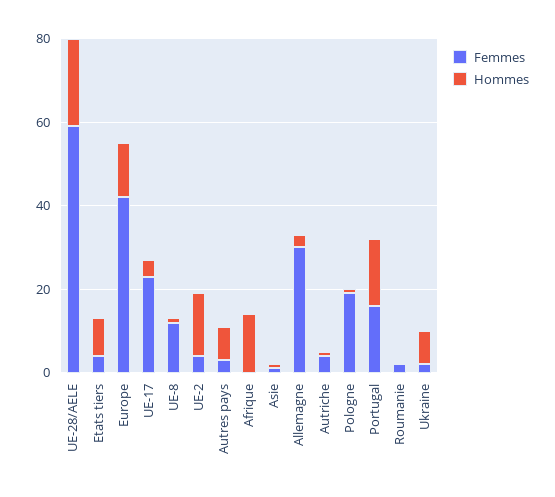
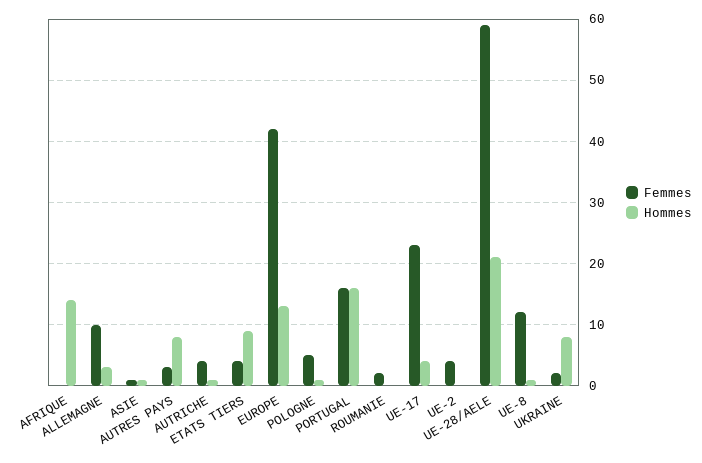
  {
    "Femmes": {
      "UE-28/AELE": 59,
      "Etats tiers": 4,
      "Europe": 42,
      "UE-17": 23,
      "UE-8": 12,
      "UE-2": 4,
      "Autres pays": 3,
      "Afrique": 0,
      "Asie": 1,
-     "Allemagne": 30,
+     "Allemagne": 10,
      "Autriche": 4,
-     "Pologne": 20,
+     "Pologne": 5,
      "Portugal": 16,
      "Roumanie": 2,
      "Ukraine": 2
    },
    "Hommes": {
      "UE-28/AELE": 21,
      "Etats tiers": 9,
      "Europe": 13,
      "UE-17": 4,
      "UE-8": 1,
-     "UE-2": 15,
+     "UE-2": 0,
      "Autres pays": 8,
      "Afrique": 14,
      "Asie": 1,
      "Allemagne": 3,
      "Autriche": 1,
      "Pologne": 1,
      "Portugal": 16,
      "Roumanie": 0,
      "Ukraine": 8
    }
  }

